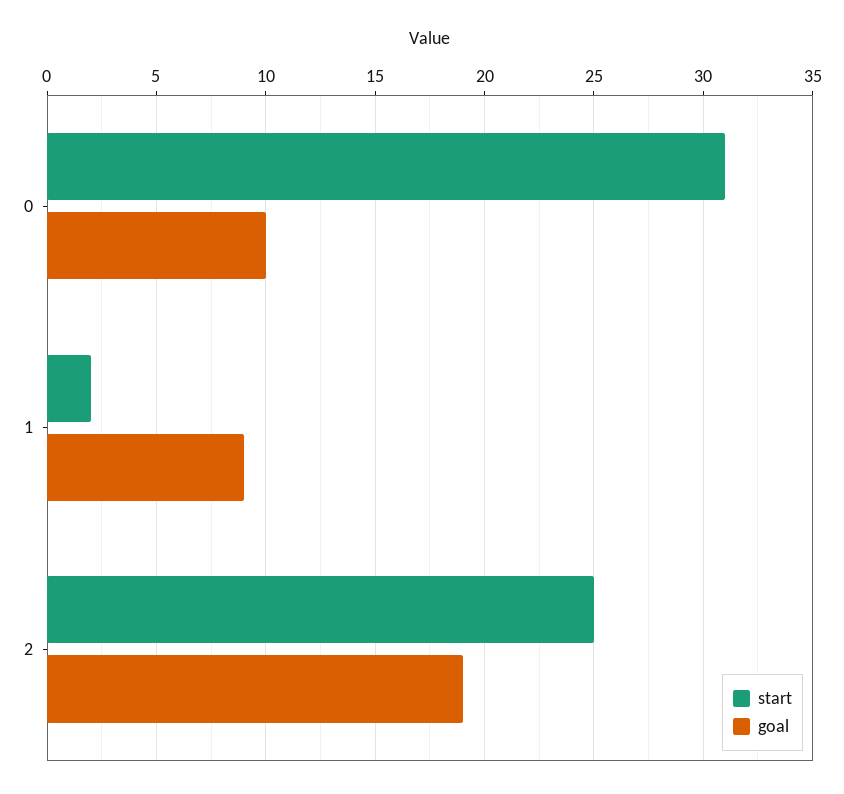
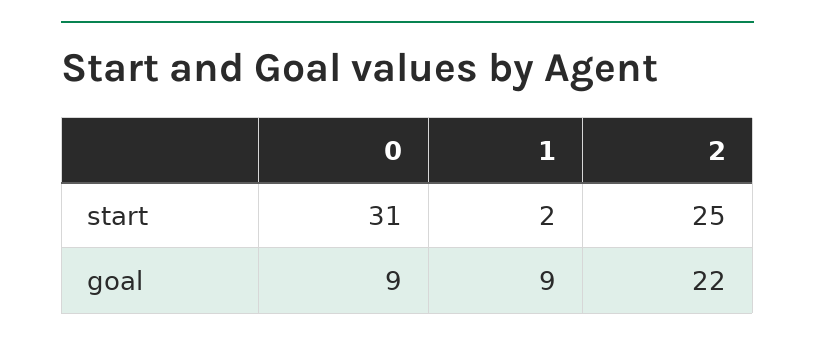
  {
    "start": {
      "0": 31,
      "1": 2,
      "2": 25
    },
    "goal": {
-     "0": 10,
+     "0": 9,
      "1": 9,
-     "2": 19
+     "2": 22
    }
  }

